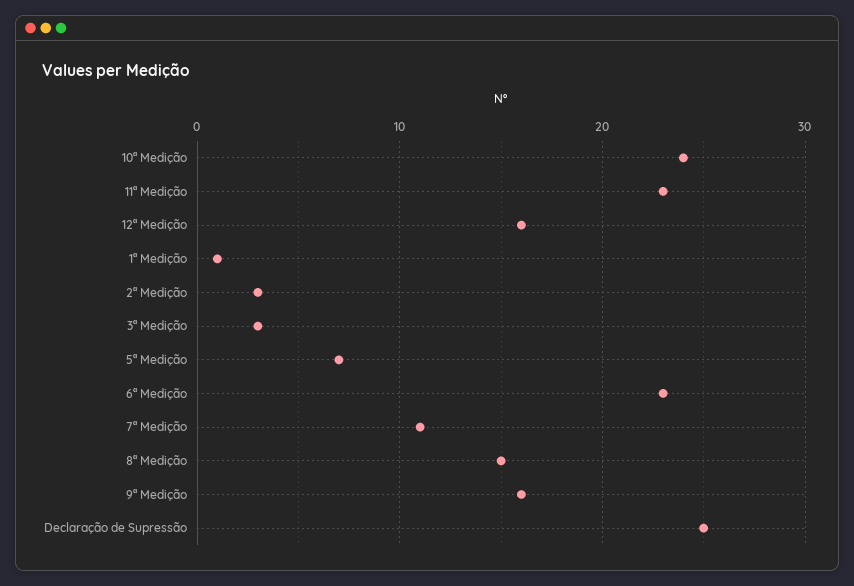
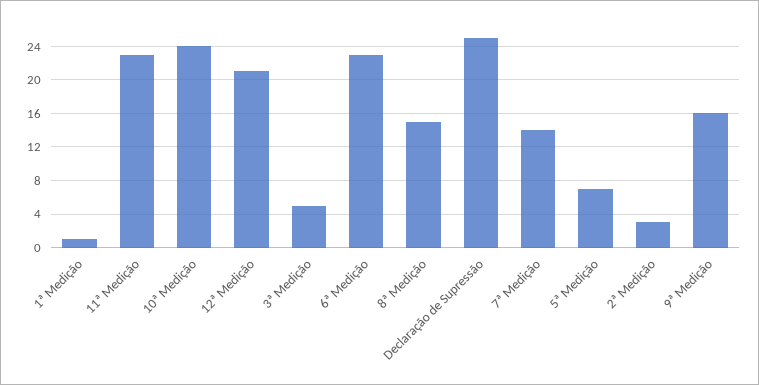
  {
    "10ª Medição": 24,
    "11ª Medição": 23,
-   "12ª Medição": 16,
+   "12ª Medição": 21,
    "1ª Medição": 1,
    "2ª Medição": 3,
-   "3ª Medição": 3,
+   "3ª Medição": 5,
    "5ª Medição": 7,
    "6ª Medição": 23,
-   "7ª Medição": 11,
+   "7ª Medição": 14,
    "8ª Medição": 15,
    "9ª Medição": 16,
    "Declaração de Supressão": 25
  }

